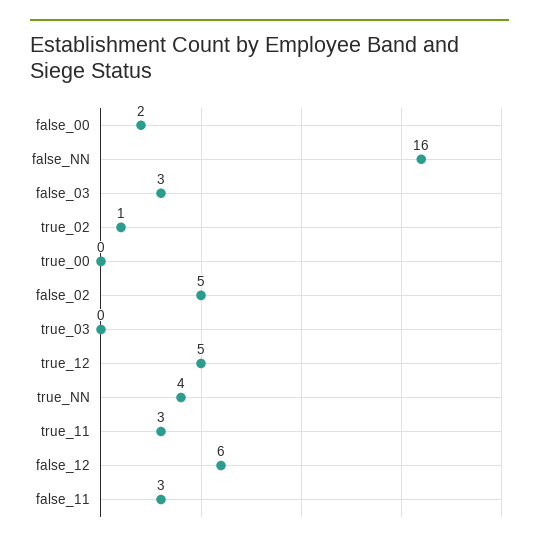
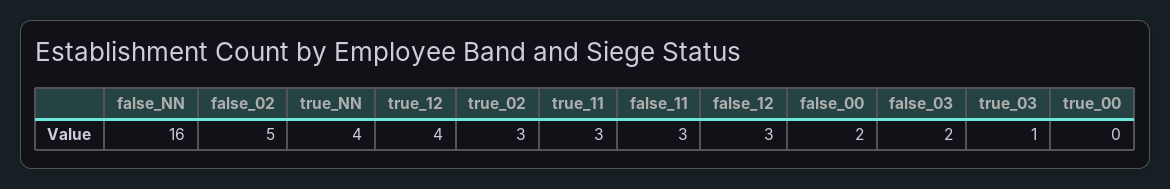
  {
    "false_00": 2,
    "false_NN": 16,
-   "false_03": 3,
+   "false_03": 2,
-   "true_02": 1,
+   "true_02": 3,
    "true_00": 0,
    "false_02": 5,
-   "true_03": 0,
+   "true_03": 1,
-   "true_12": 5,
+   "true_12": 4,
    "true_NN": 4,
    "true_11": 3,
-   "false_12": 6,
+   "false_12": 3,
    "false_11": 3
  }

